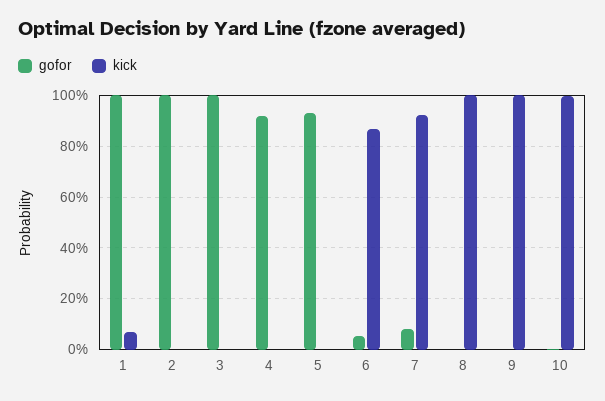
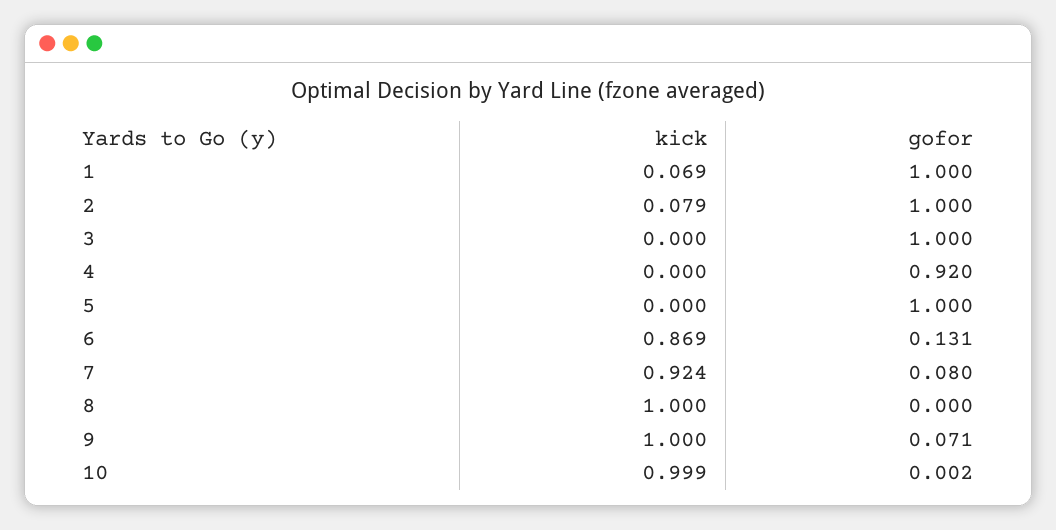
  {
    "gofor": {
      "1": 1,
      "2": 1,
      "3": 1,
      "4": 0.92,
-     "5": 0.925,
+     "5": 1,
-     "6": 0.05,
+     "6": 0.131,
      "7": 0.08,
      "8": 0,
-     "9": 0,
+     "9": 0.071,
      "10": 0.002
    },
    "kick": {
      "1": 0.069,
-     "2": 0,
+     "2": 0.079,
      "3": 0,
      "4": 0,
      "5": 0,
      "6": 0.869,
      "7": 0.924,
      "8": 1,
      "9": 1,
      "10": 0.999
    }
  }

